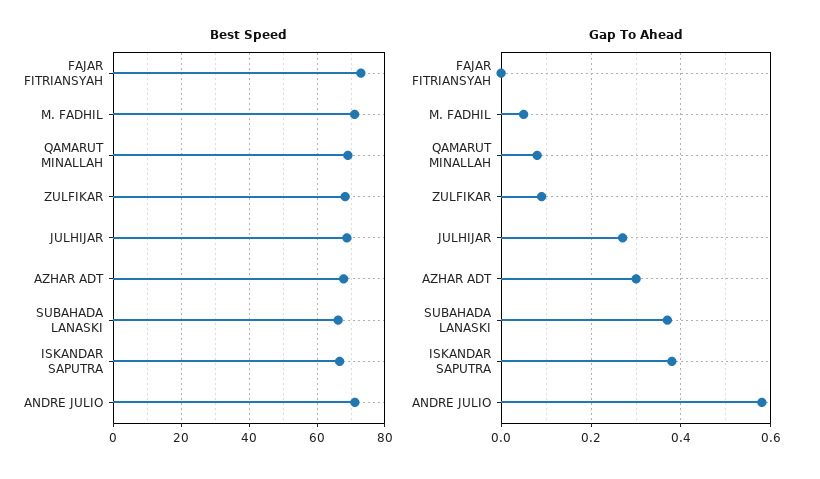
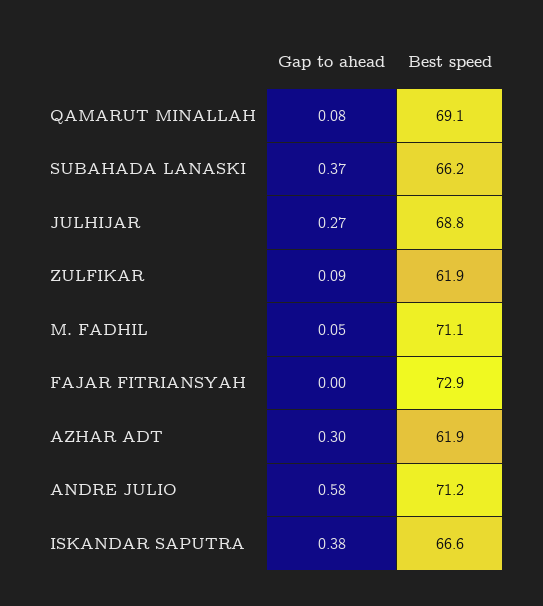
  {
    "Best Speed": {
      "FAJAR FITRIANSYAH": 72.9,
      "M. FADHIL": 71.1,
      "QAMARUT MINALLAH": 69.1,
-     "ZULFIKAR": 68,
+     "ZULFIKAR": 61.9,
      "JULHIJAR": 68.8,
-     "AZHAR ADT": 68,
+     "AZHAR ADT": 61.9,
      "SUBAHADA LANASKI": 66.2,
      "ISKANDAR SAPUTRA": 66.6,
      "ANDRE JULIO": 71.2
    },
    "Gap To Ahead": {
      "FAJAR FITRIANSYAH": 0,
      "M. FADHIL": 0.05,
      "QAMARUT MINALLAH": 0.08,
      "ZULFIKAR": 0.09,
      "JULHIJAR": 0.27,
      "AZHAR ADT": 0.3,
      "SUBAHADA LANASKI": 0.37,
      "ISKANDAR SAPUTRA": 0.38,
      "ANDRE JULIO": 0.58
    }
  }

